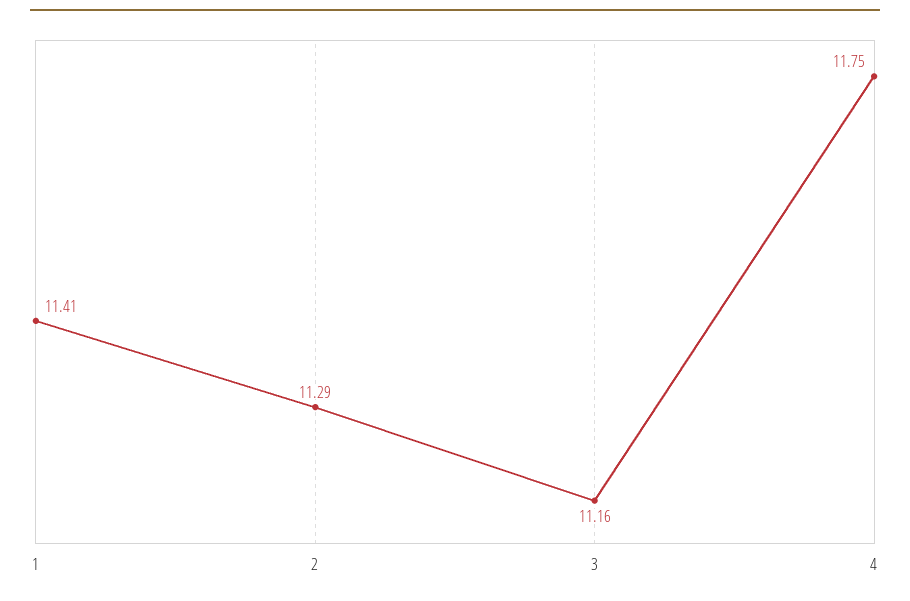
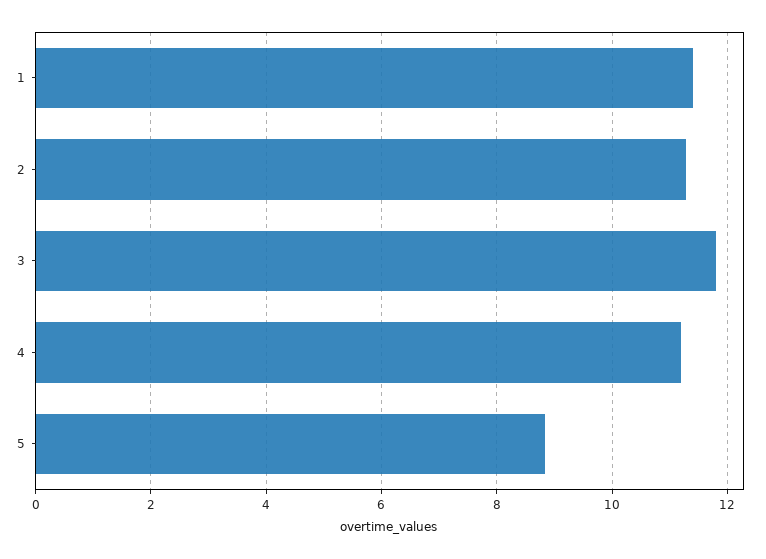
  {
    "1": 11.41,
    "2": 11.29,
-   "3": 11.16,
+   "3": 11.8,
-   "4": 11.75
+   "4": 11.2,
+   "5": 8.8
  }

